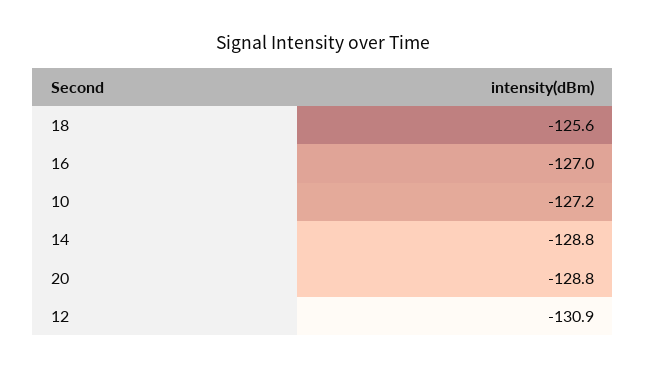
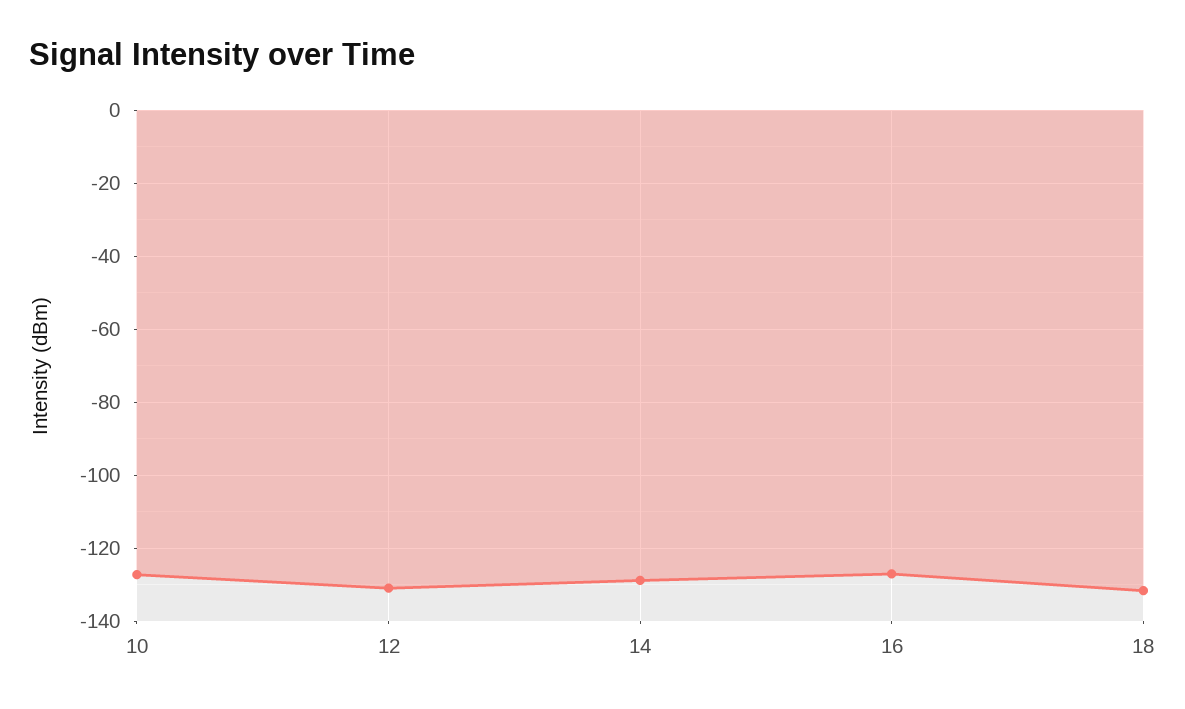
  {
-   "18": -125.6,
+   "18": -132,
    "16": -127,
    "10": -127.2,
    "14": -128.8,
-   "20": -128.8,
    "12": -130.9
  }

